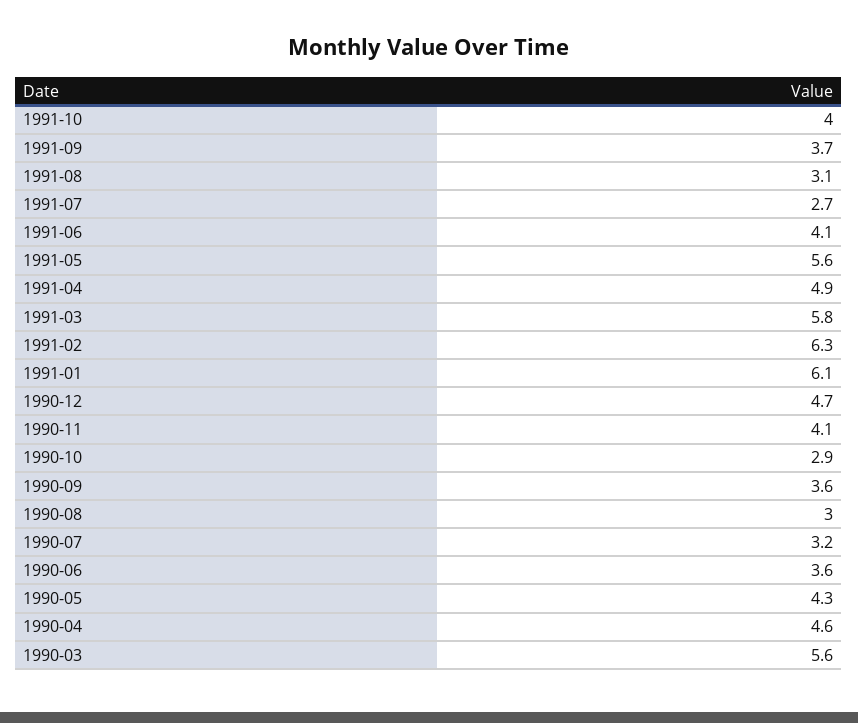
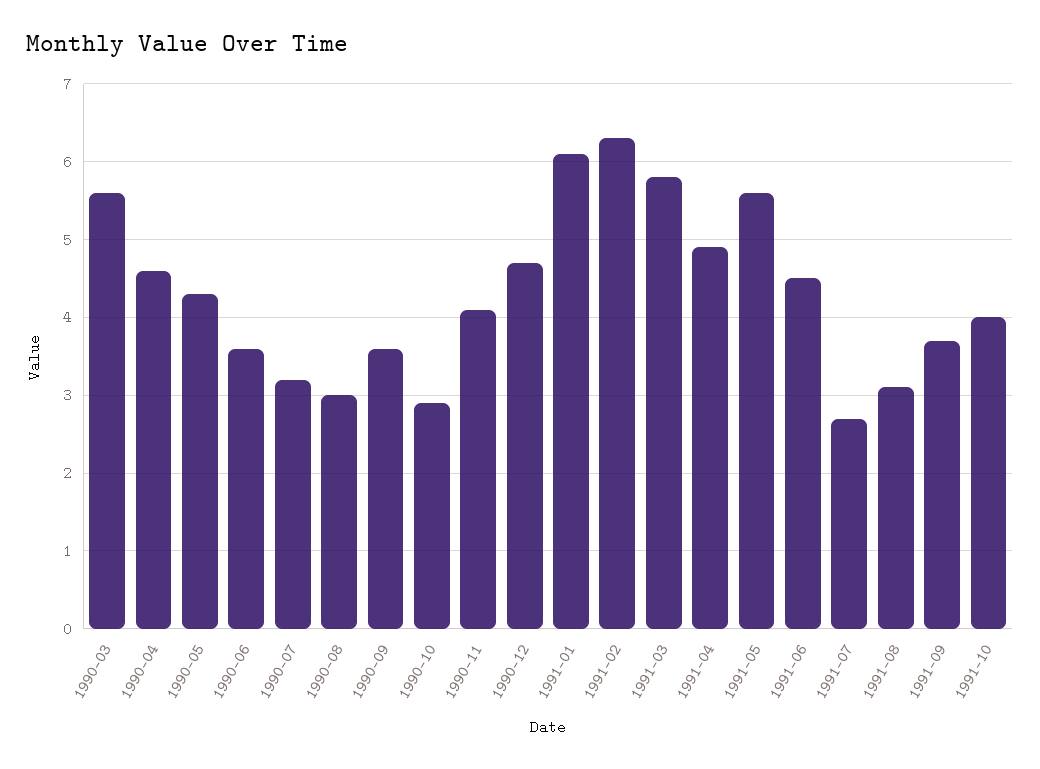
  {
    "1991-10": 4,
    "1991-09": 3.7,
    "1991-08": 3.1,
    "1991-07": 2.7,
-   "1991-06": 4.1,
+   "1991-06": 4.5,
    "1991-05": 5.6,
    "1991-04": 4.9,
    "1991-03": 5.8,
    "1991-02": 6.3,
    "1991-01": 6.1,
    "1990-12": 4.7,
    "1990-11": 4.1,
    "1990-10": 2.9,
    "1990-09": 3.6,
    "1990-08": 3,
    "1990-07": 3.2,
    "1990-06": 3.6,
    "1990-05": 4.3,
    "1990-04": 4.6,
    "1990-03": 5.6
  }

